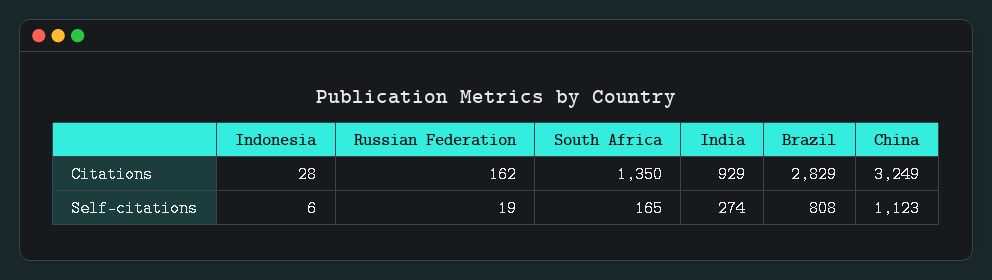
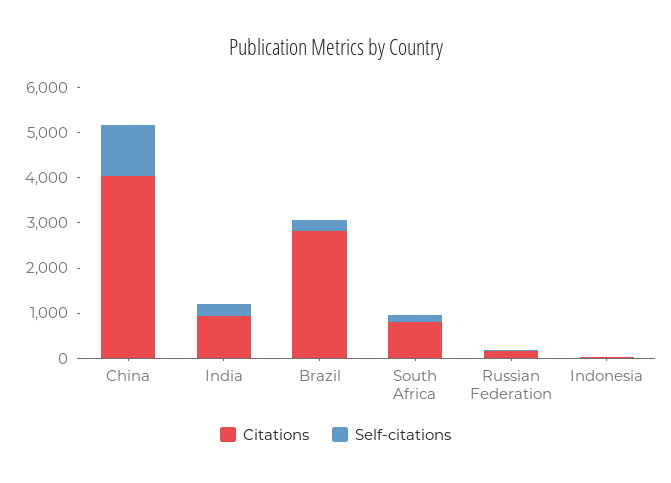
  {
    "Citations": {
      "Indonesia": 28,
      "Russian Federation": 162,
-     "South Africa": 1350,
+     "South Africa": 800,
      "India": 929,
      "Brazil": 2829,
-     "China": 3249
+     "China": 4000
    },
    "Self-citations": {
      "Indonesia": 6,
      "Russian Federation": 19,
      "South Africa": 165,
      "India": 274,
-     "Brazil": 808,
+     "Brazil": 200,
      "China": 1123
    }
  }

